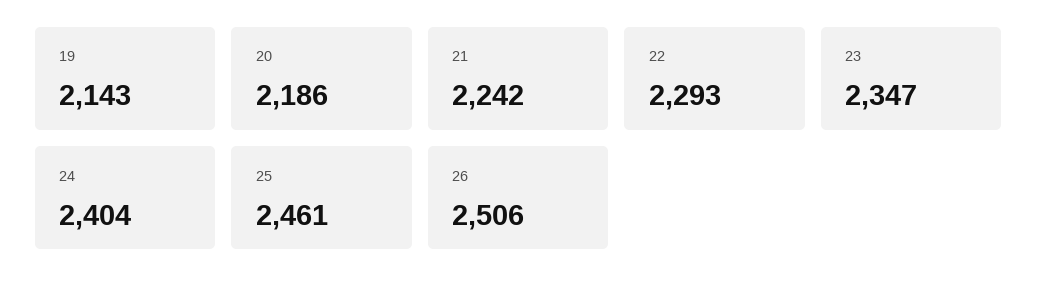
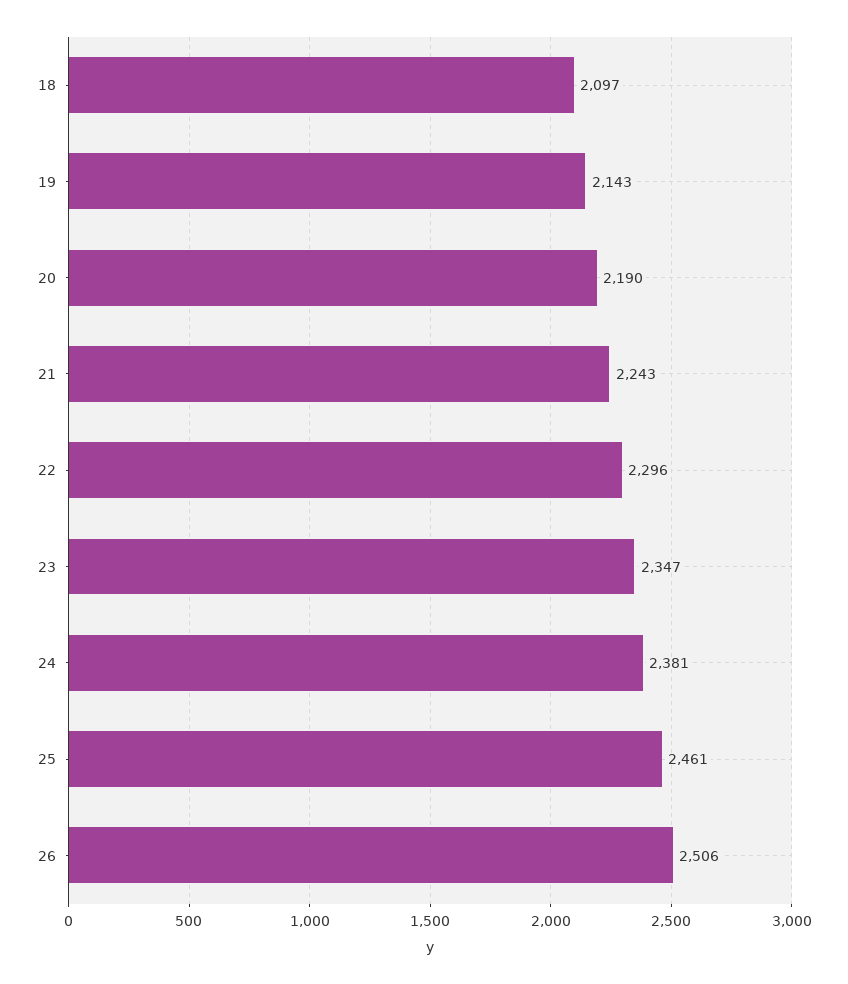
  {
    "19": 2143,
-   "20": 2186,
+   "20": 2190,
-   "21": 2242,
+   "21": 2243,
-   "22": 2293,
+   "22": 2296,
    "23": 2347,
-   "24": 2404,
+   "24": 2381,
    "25": 2461,
-   "26": 2506
+   "26": 2506,
+   "18": 2097
  }

